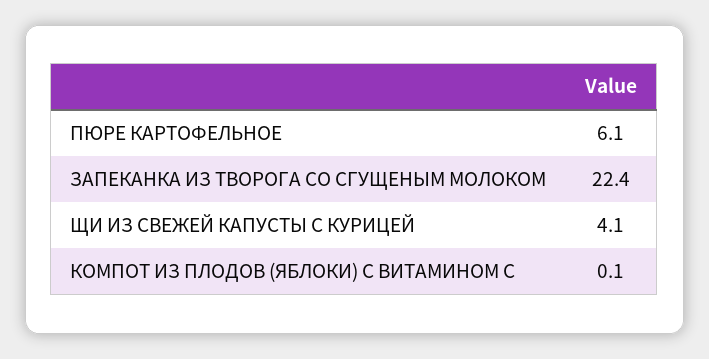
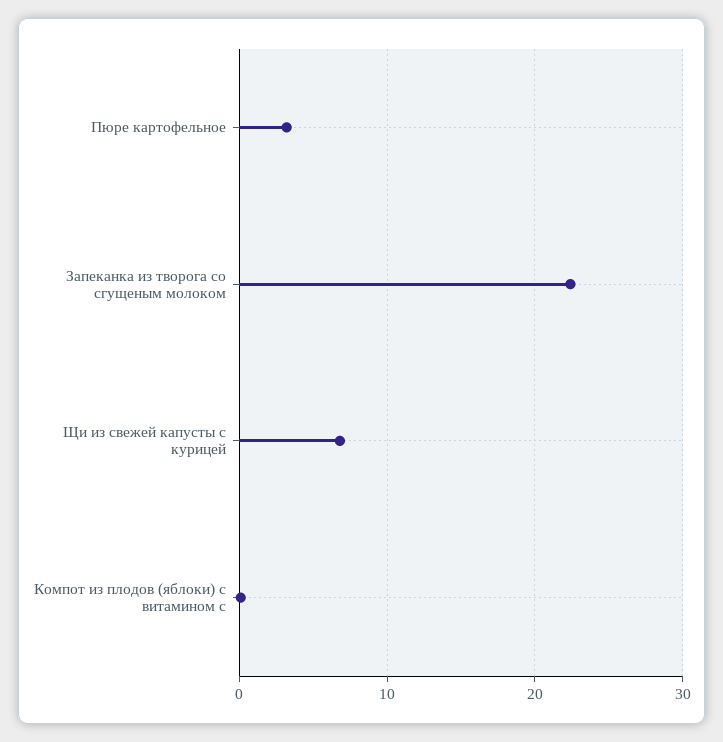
  {
-   "ПЮРЕ КАРТОФЕЛЬНОЕ": 6.1,
+   "ПЮРЕ КАРТОФЕЛЬНОЕ": 3,
    "ЗАПЕКАНКА ИЗ ТВОРОГА СО СГУЩЕНЫМ МОЛОКОМ": 22.4,
-   "ЩИ ИЗ СВЕЖЕЙ КАПУСТЫ С КУРИЦЕЙ": 4.1,
+   "ЩИ ИЗ СВЕЖЕЙ КАПУСТЫ С КУРИЦЕЙ": 7,
    "КОМПОТ ИЗ ПЛОДОВ (ЯБЛОКИ) С ВИТАМИНОМ С": 0.1
  }

